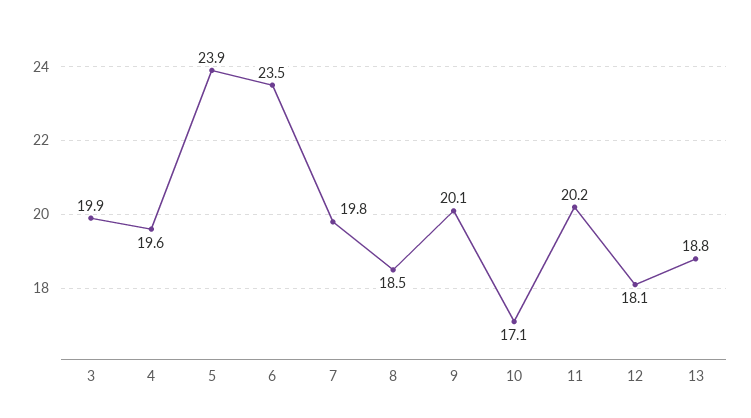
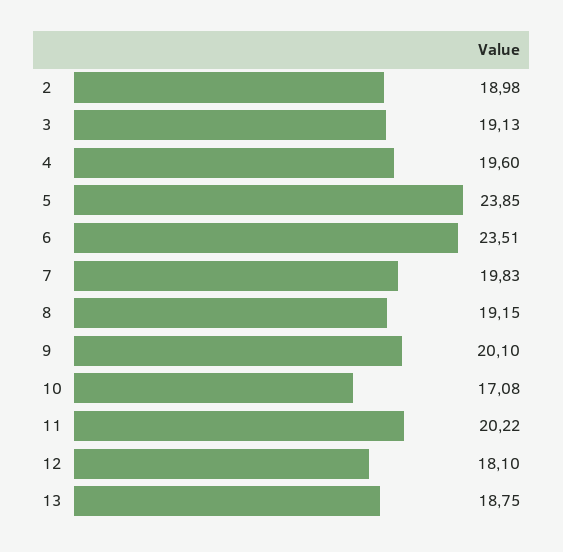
  {
-   "3": 19.9,
+   "3": 19.13,
    "4": 19.6,
    "5": 23.85,
    "6": 23.51,
    "7": 19.83,
-   "8": 18.5,
+   "8": 19.15,
    "9": 20.1,
    "10": 17.08,
    "11": 20.22,
    "12": 18.1,
-   "13": 18.75
+   "13": 18.75,
+   "2": 18.98
  }

